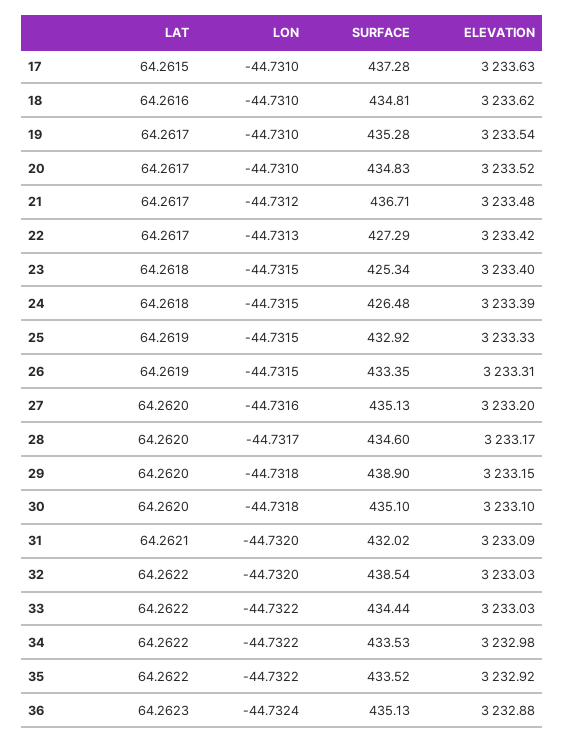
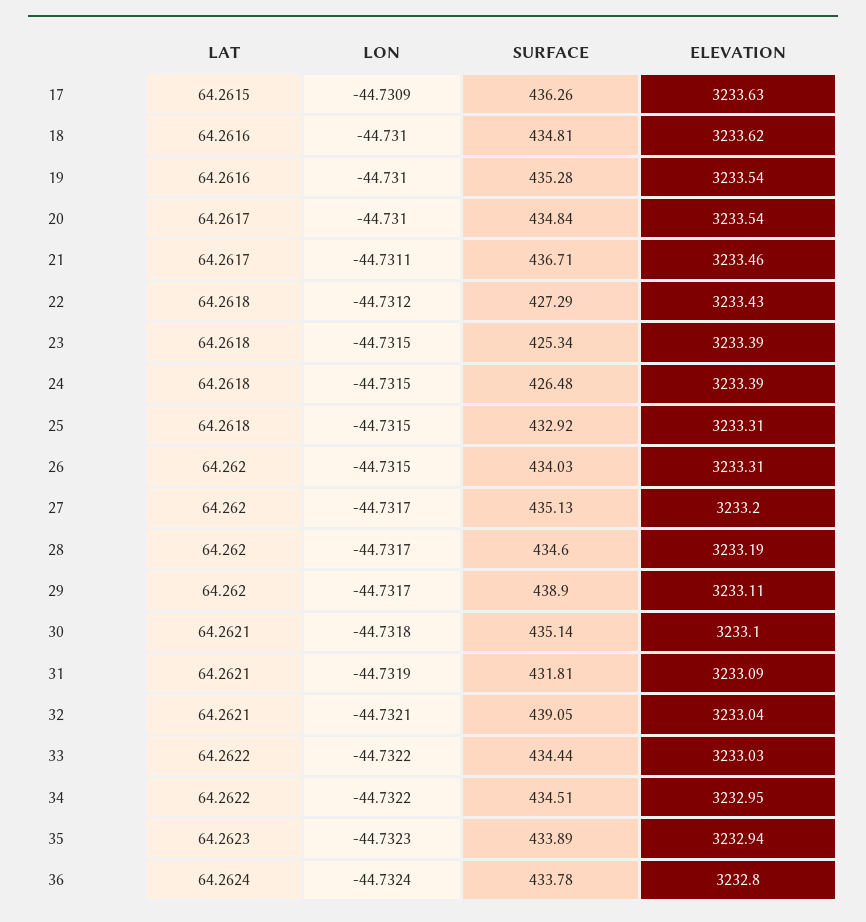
  {
    "LAT": {
      "17": 64.2615,
      "18": 64.2616,
-     "19": 64.2617,
+     "19": 64.2616,
      "20": 64.2617,
      "21": 64.2617,
-     "22": 64.2617,
+     "22": 64.2618,
      "23": 64.2618,
      "24": 64.2618,
-     "25": 64.2619,
+     "25": 64.2618,
-     "26": 64.2619,
+     "26": 64.262,
      "27": 64.262,
      "28": 64.262,
      "29": 64.262,
-     "30": 64.262,
+     "30": 64.2621,
      "31": 64.2621,
-     "32": 64.2622,
+     "32": 64.2621,
      "33": 64.2622,
      "34": 64.2622,
-     "35": 64.2622,
+     "35": 64.2623,
-     "36": 64.2623
+     "36": 64.2624
    },
    "LON": {
-     "17": -44.731,
+     "17": -44.7309,
      "18": -44.731,
      "19": -44.731,
      "20": -44.731,
-     "21": -44.7312,
+     "21": -44.7311,
-     "22": -44.7313,
+     "22": -44.7312,
      "23": -44.7315,
      "24": -44.7315,
      "25": -44.7315,
      "26": -44.7315,
-     "27": -44.7316,
+     "27": -44.7317,
      "28": -44.7317,
-     "29": -44.7318,
+     "29": -44.7317,
      "30": -44.7318,
-     "31": -44.732,
+     "31": -44.7319,
-     "32": -44.732,
+     "32": -44.7321,
      "33": -44.7322,
      "34": -44.7322,
-     "35": -44.7322,
+     "35": -44.7323,
      "36": -44.7324
    },
    "SURFACE": {
-     "17": 437.28,
+     "17": 436.26,
      "18": 434.81,
      "19": 435.28,
-     "20": 434.83,
+     "20": 434.84,
      "21": 436.71,
      "22": 427.29,
      "23": 425.34,
      "24": 426.48,
      "25": 432.92,
-     "26": 433.35,
+     "26": 434.03,
      "27": 435.13,
      "28": 434.6,
      "29": 438.9,
-     "30": 435.1,
+     "30": 435.14,
-     "31": 432.02,
+     "31": 431.81,
-     "32": 438.54,
+     "32": 439.05,
      "33": 434.44,
-     "34": 433.53,
+     "34": 434.51,
-     "35": 433.52,
+     "35": 433.89,
-     "36": 435.13
+     "36": 433.78
    },
    "ELEVATION": {
      "17": 3233.63,
      "18": 3233.62,
      "19": 3233.54,
-     "20": 3233.52,
+     "20": 3233.54,
-     "21": 3233.48,
+     "21": 3233.46,
-     "22": 3233.42,
+     "22": 3233.43,
-     "23": 3233.4,
+     "23": 3233.39,
      "24": 3233.39,
-     "25": 3233.33,
+     "25": 3233.31,
      "26": 3233.31,
      "27": 3233.2,
-     "28": 3233.17,
+     "28": 3233.19,
-     "29": 3233.15,
+     "29": 3233.11,
      "30": 3233.1,
      "31": 3233.09,
-     "32": 3233.03,
+     "32": 3233.04,
      "33": 3233.03,
-     "34": 3232.98,
+     "34": 3232.95,
-     "35": 3232.92,
+     "35": 3232.94,
-     "36": 3232.88
+     "36": 3232.8
    }
  }

